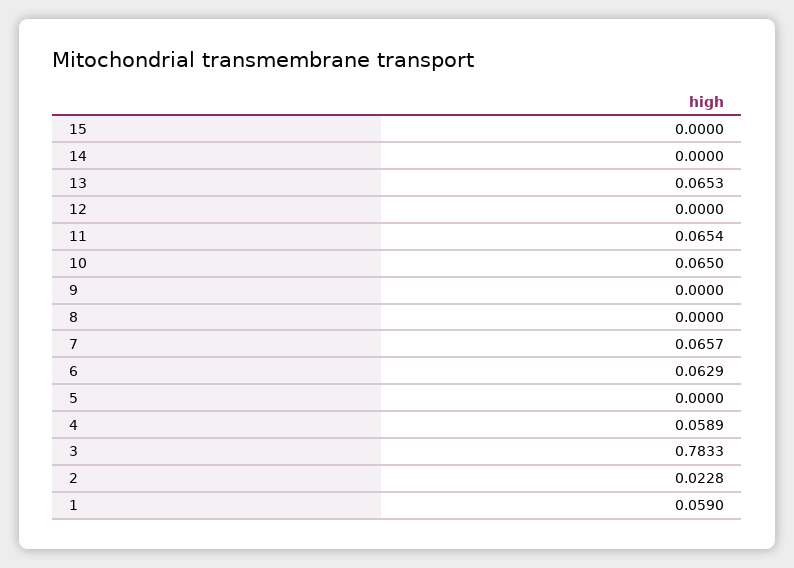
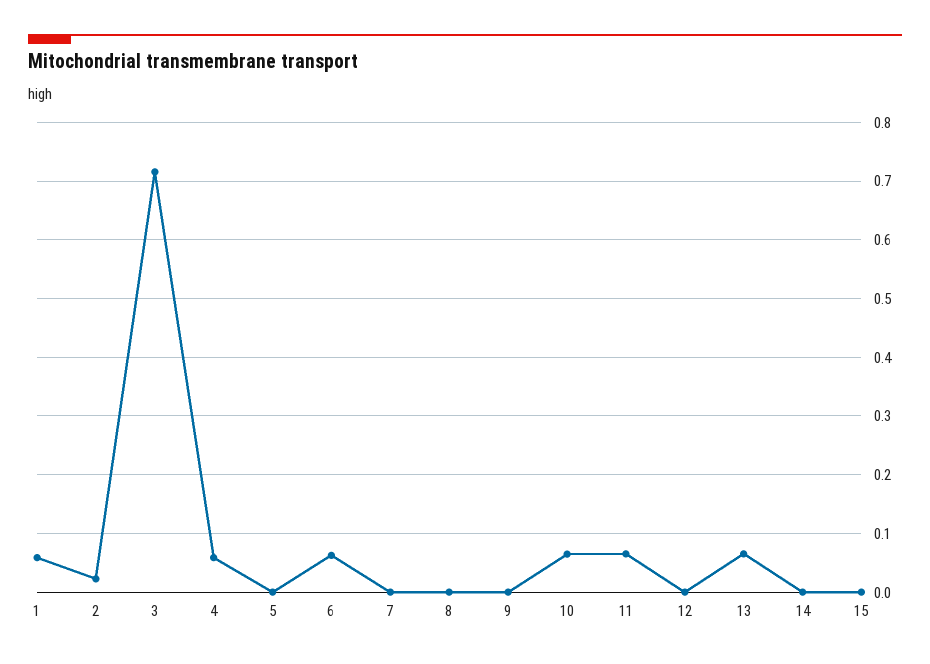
  {
    "15": 0,
    "14": 0,
    "13": 0.0653,
    "12": 0,
    "11": 0.0654,
    "10": 0.065,
    "9": 0,
    "8": 0,
-   "7": 0.0657,
+   "7": 0,
    "6": 0.0629,
    "5": 0,
    "4": 0.0589,
-   "3": 0.7833,
+   "3": 0.72,
    "2": 0.0228,
    "1": 0.059
  }

